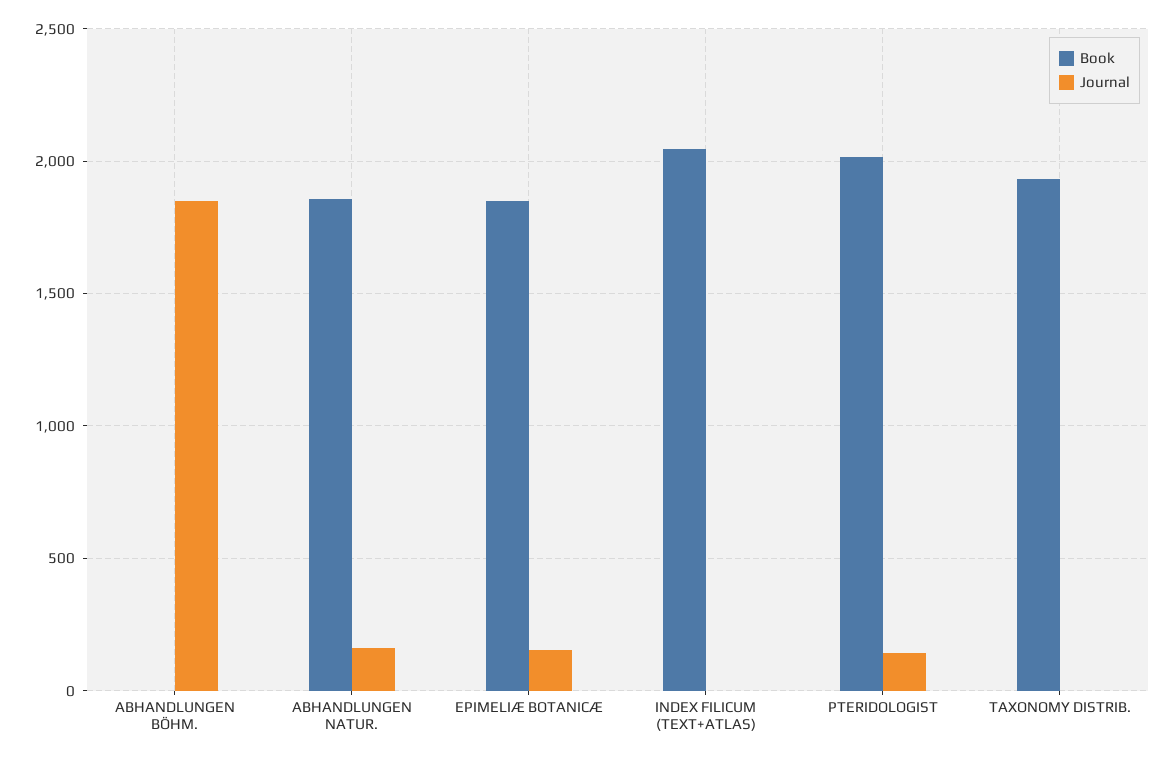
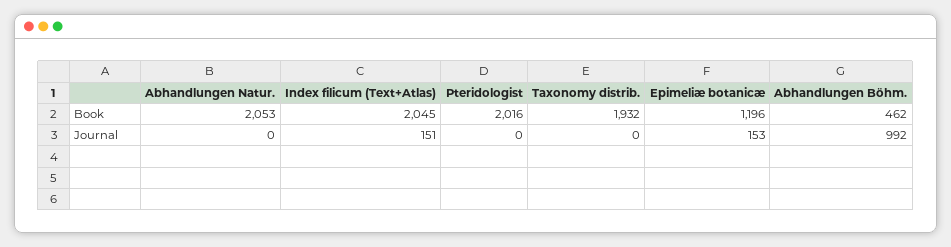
  {
    "Book": {
-     "ABHANDLUNGEN BÖHM.": 0,
+     "ABHANDLUNGEN BÖHM.": 462,
-     "ABHANDLUNGEN NATUR.": 1850,
+     "ABHANDLUNGEN NATUR.": 2053,
-     "EPIMELIÆ BOTANICÆ": 1850,
+     "EPIMELIÆ BOTANICÆ": 1196,
      "INDEX FILICUM (TEXT+ATLAS)": 2045,
      "PTERIDOLOGIST": 2016,
      "TAXONOMY DISTRIB.": 1932
    },
    "Journal": {
-     "ABHANDLUNGEN BÖHM.": 1850,
+     "ABHANDLUNGEN BÖHM.": 992,
-     "ABHANDLUNGEN NATUR.": 150,
+     "ABHANDLUNGEN NATUR.": 0,
      "EPIMELIÆ BOTANICÆ": 153,
-     "INDEX FILICUM (TEXT+ATLAS)": 0,
+     "INDEX FILICUM (TEXT+ATLAS)": 151,
-     "PTERIDOLOGIST": 150,
+     "PTERIDOLOGIST": 0,
      "TAXONOMY DISTRIB.": 0
    }
  }

